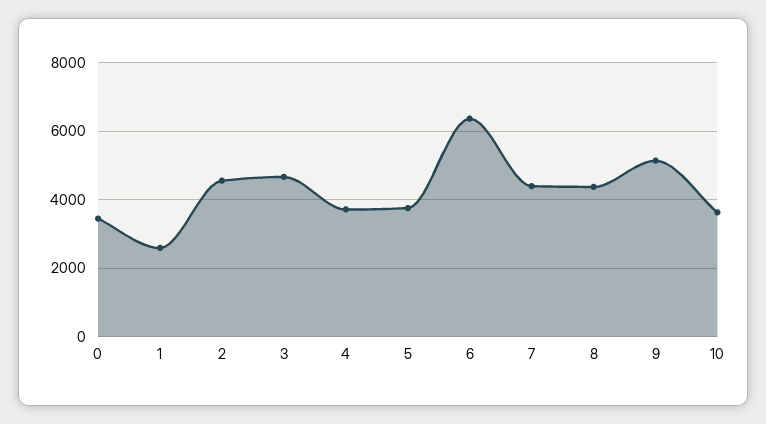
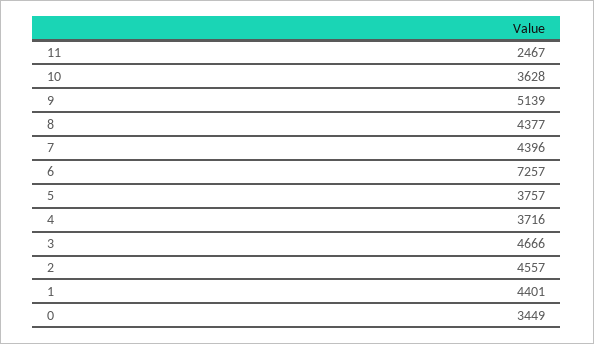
  {
    "0": 3449,
-   "1": 2600,
+   "1": 4401,
    "2": 4557,
    "3": 4666,
    "4": 3716,
    "5": 3757,
-   "6": 6400,
+   "6": 7257,
    "7": 4396,
    "8": 4377,
    "9": 5139,
-   "10": 3628
+   "10": 3628,
+   "11": 2467
  }

